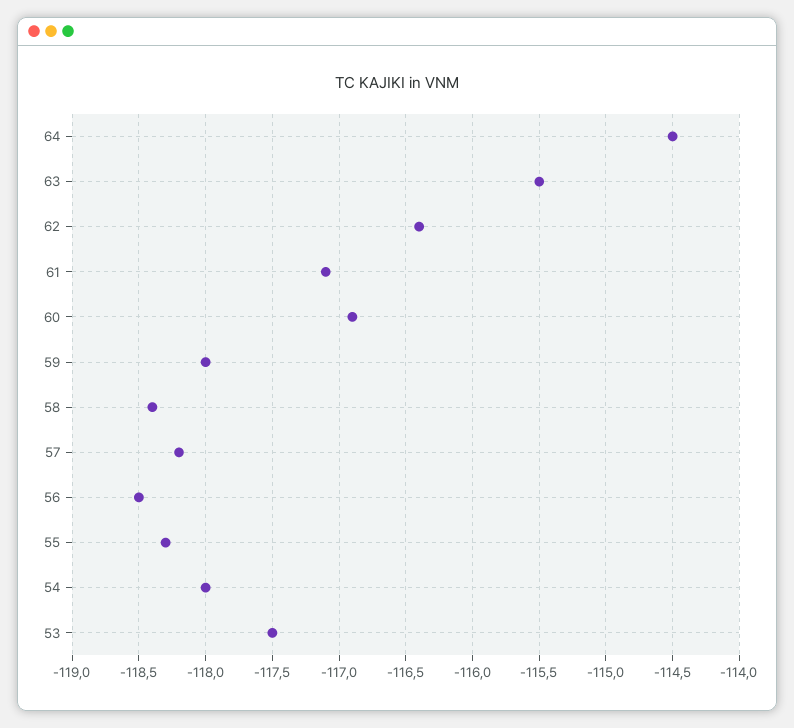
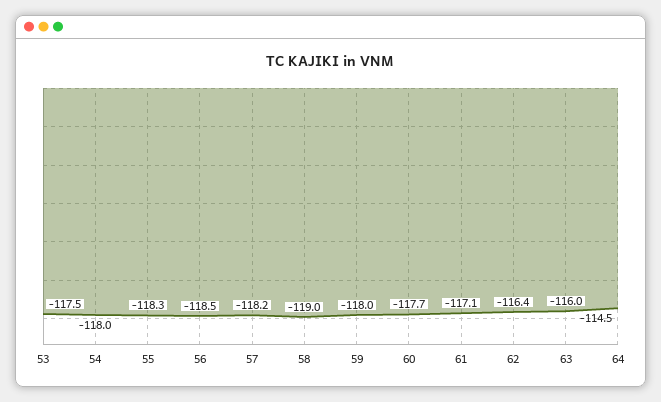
  {
    "64": -114.5,
-   "63": -115.5,
+   "63": -116,
    "62": -116.4,
    "61": -117.1,
-   "60": -116.9,
+   "60": -117.7,
    "59": -118,
-   "58": -118.4,
+   "58": -119,
    "57": -118.2,
    "56": -118.5,
    "55": -118.3,
    "54": -118,
    "53": -117.5
  }

